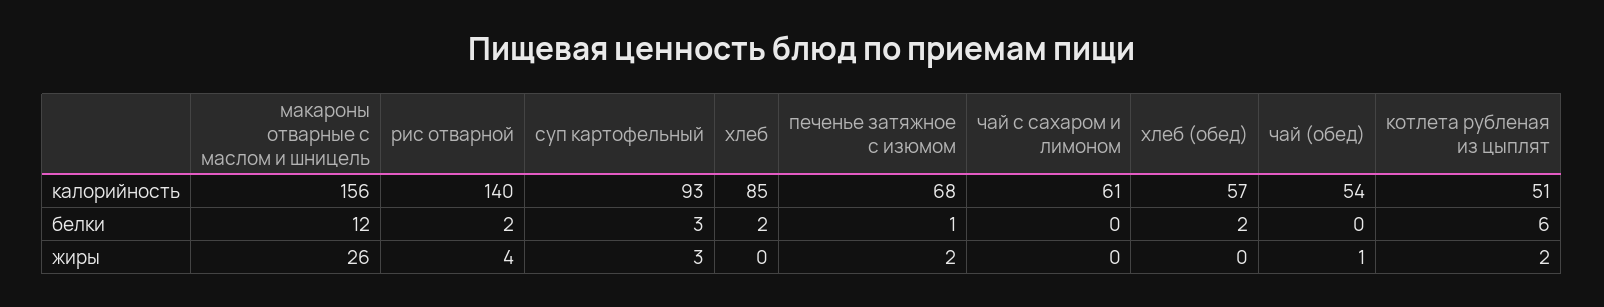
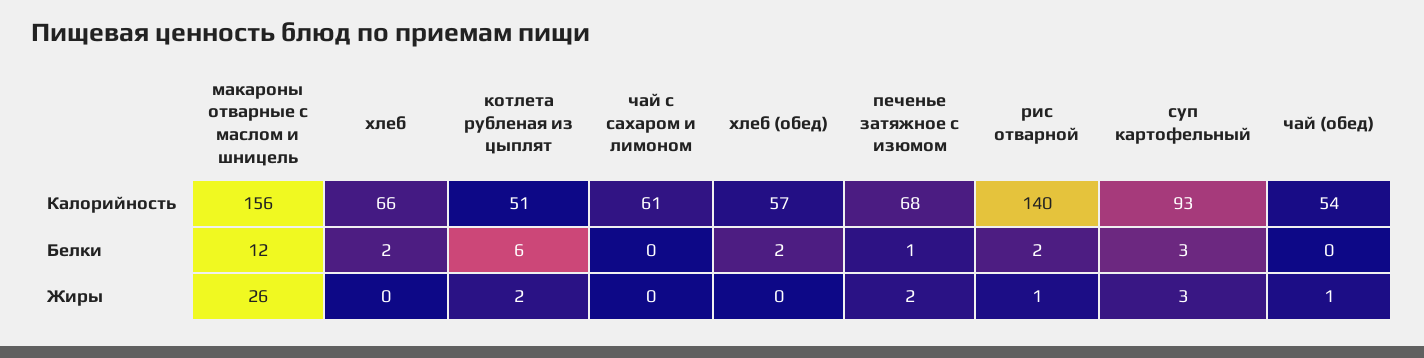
  {
    "макароны отварные с маслом и шницель": {
      "калорийность": 156,
      "белки": 12,
      "жиры": 26
    },
    "рис отварной": {
      "калорийность": 140,
      "белки": 2,
-     "жиры": 4
+     "жиры": 1
    },
    "суп картофельный": {
      "калорийность": 93,
      "белки": 3,
      "жиры": 3
    },
    "хлеб": {
-     "калорийность": 85,
+     "калорийность": 66,
      "белки": 2,
      "жиры": 0
    },
    "печенье затяжное с изюмом": {
      "калорийность": 68,
      "белки": 1,
      "жиры": 2
    },
    "чай с сахаром и лимоном": {
      "калорийность": 61,
      "белки": 0,
      "жиры": 0
    },
    "хлеб (обед)": {
      "калорийность": 57,
      "белки": 2,
      "жиры": 0
    },
    "чай (обед)": {
      "калорийность": 54,
      "белки": 0,
      "жиры": 1
    },
    "котлета рубленая из цыплят": {
      "калорийность": 51,
      "белки": 6,
      "жиры": 2
    }
  }

